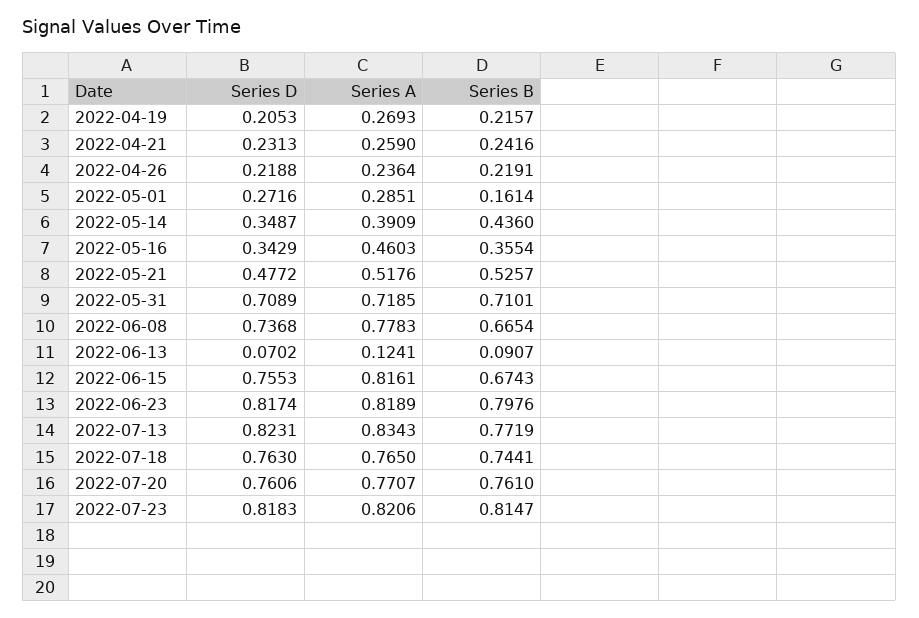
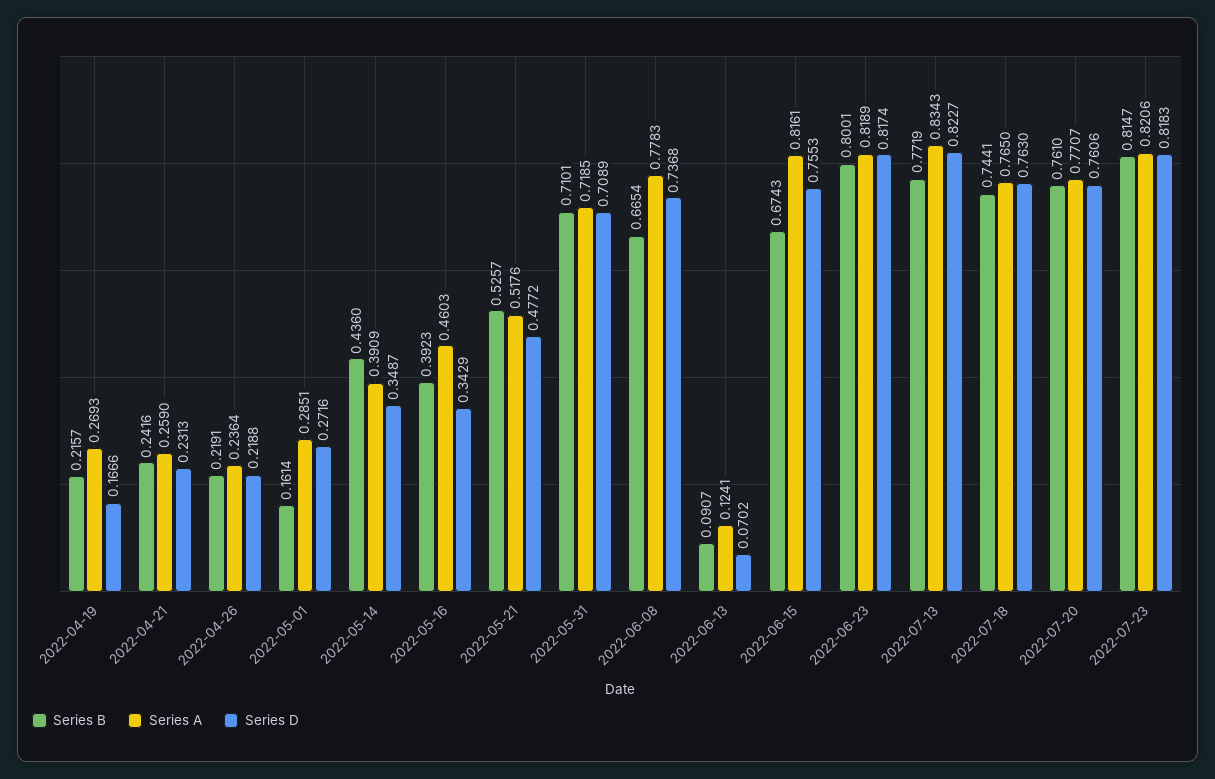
  {
    "Series D": {
-     "2022-04-19": 0.2053,
+     "2022-04-19": 0.1666,
      "2022-04-21": 0.2313,
      "2022-04-26": 0.2188,
      "2022-05-01": 0.2716,
      "2022-05-14": 0.3487,
      "2022-05-16": 0.3429,
      "2022-05-21": 0.4772,
      "2022-05-31": 0.7089,
      "2022-06-08": 0.7368,
      "2022-06-13": 0.0702,
      "2022-06-15": 0.7553,
      "2022-06-23": 0.8174,
-     "2022-07-13": 0.8231,
+     "2022-07-13": 0.8227,
      "2022-07-18": 0.763,
      "2022-07-20": 0.7606,
      "2022-07-23": 0.8183
    },
    "Series A": {
      "2022-04-19": 0.2693,
      "2022-04-21": 0.259,
      "2022-04-26": 0.2364,
      "2022-05-01": 0.2851,
      "2022-05-14": 0.3909,
      "2022-05-16": 0.4603,
      "2022-05-21": 0.5176,
      "2022-05-31": 0.7185,
      "2022-06-08": 0.7783,
      "2022-06-13": 0.1241,
      "2022-06-15": 0.8161,
      "2022-06-23": 0.8189,
      "2022-07-13": 0.8343,
      "2022-07-18": 0.765,
      "2022-07-20": 0.7707,
      "2022-07-23": 0.8206
    },
    "Series B": {
      "2022-04-19": 0.2157,
      "2022-04-21": 0.2416,
      "2022-04-26": 0.2191,
      "2022-05-01": 0.1614,
      "2022-05-14": 0.436,
-     "2022-05-16": 0.3554,
+     "2022-05-16": 0.3923,
      "2022-05-21": 0.5257,
      "2022-05-31": 0.7101,
      "2022-06-08": 0.6654,
      "2022-06-13": 0.0907,
      "2022-06-15": 0.6743,
-     "2022-06-23": 0.7976,
+     "2022-06-23": 0.8001,
      "2022-07-13": 0.7719,
      "2022-07-18": 0.7441,
      "2022-07-20": 0.761,
      "2022-07-23": 0.8147
    }
  }

